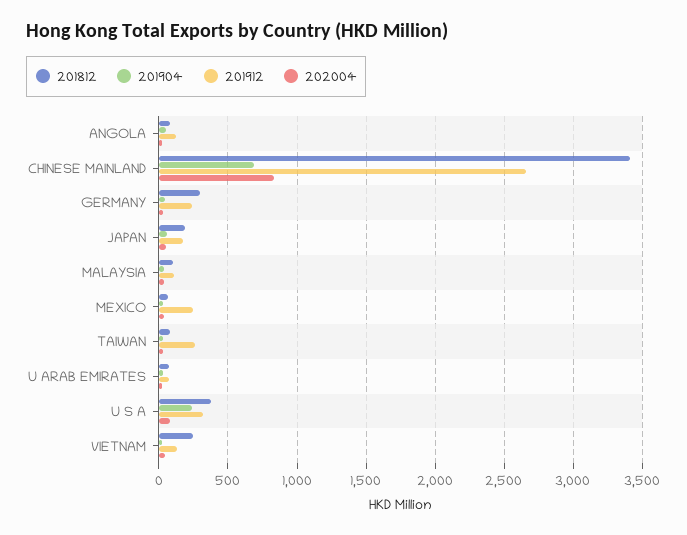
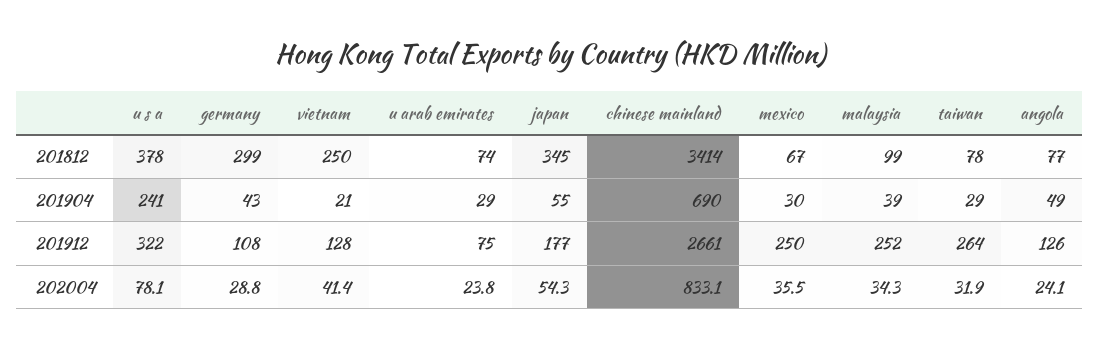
  {
    "201812": {
      "ANGOLA": 77,
      "CHINESE MAINLAND": 3414,
      "GERMANY": 299,
-     "JAPAN": 200,
+     "JAPAN": 345,
      "MALAYSIA": 99,
      "MEXICO": 67,
      "TAIWAN": 78,
      "U ARAB EMIRATES": 74,
      "U S A": 378,
      "VIETNAM": 250
    },
    "201904": {
      "ANGOLA": 49,
      "CHINESE MAINLAND": 690,
      "GERMANY": 43,
      "JAPAN": 55,
      "MALAYSIA": 39,
      "MEXICO": 30,
      "TAIWAN": 29,
      "U ARAB EMIRATES": 29,
      "U S A": 241,
      "VIETNAM": 21
    },
    "201912": {
      "ANGOLA": 126,
      "CHINESE MAINLAND": 2661,
-     "GERMANY": 250,
+     "GERMANY": 108,
      "JAPAN": 177,
-     "MALAYSIA": 100,
+     "MALAYSIA": 252,
      "MEXICO": 250,
      "TAIWAN": 264,
      "U ARAB EMIRATES": 75,
      "U S A": 322,
      "VIETNAM": 128
    },
    "202004": {
      "ANGOLA": 24.1,
      "CHINESE MAINLAND": 833.1,
      "GERMANY": 28.8,
      "JAPAN": 54.3,
      "MALAYSIA": 34.3,
      "MEXICO": 35.5,
      "TAIWAN": 31.9,
      "U ARAB EMIRATES": 23.8,
      "U S A": 78.1,
      "VIETNAM": 41.4
    }
  }

